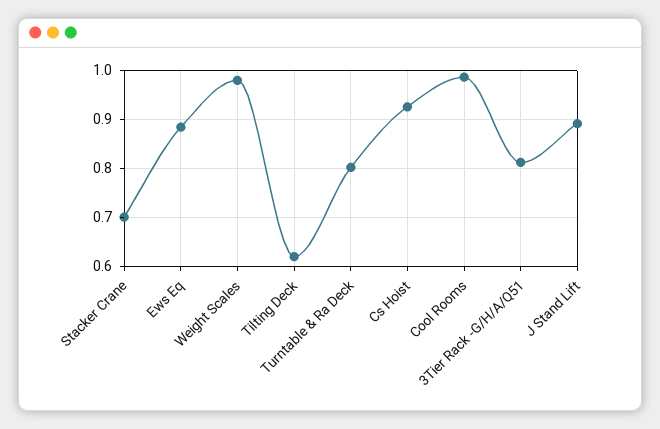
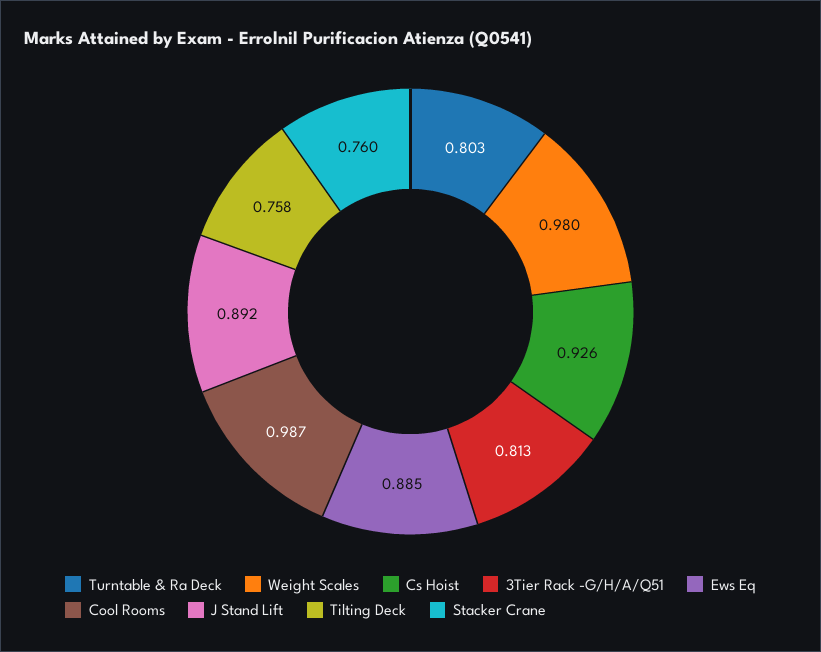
  {
-   "Stacker Crane": 0.7,
+   "Stacker Crane": 0.76,
    "Ews Eq": 0.885,
    "Weight Scales": 0.98,
-   "Tilting Deck": 0.62,
+   "Tilting Deck": 0.758,
    "Turntable & Ra Deck": 0.803,
    "Cs Hoist": 0.926,
    "Cool Rooms": 0.987,
    "3Tier Rack -G/H/A/Q51": 0.813,
    "J Stand Lift": 0.892
  }

